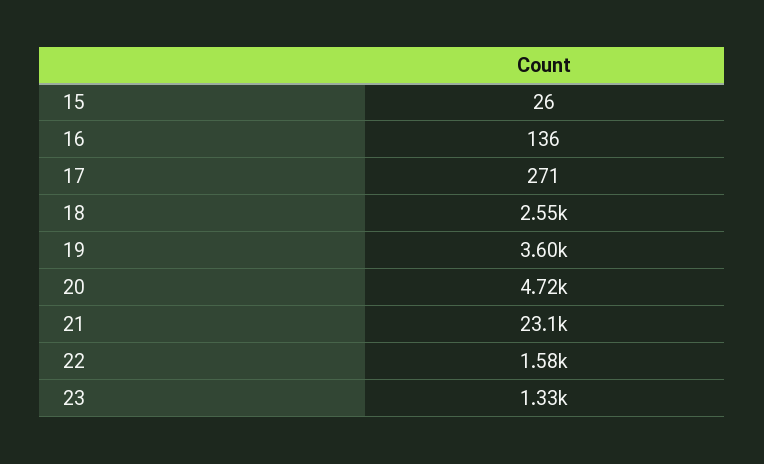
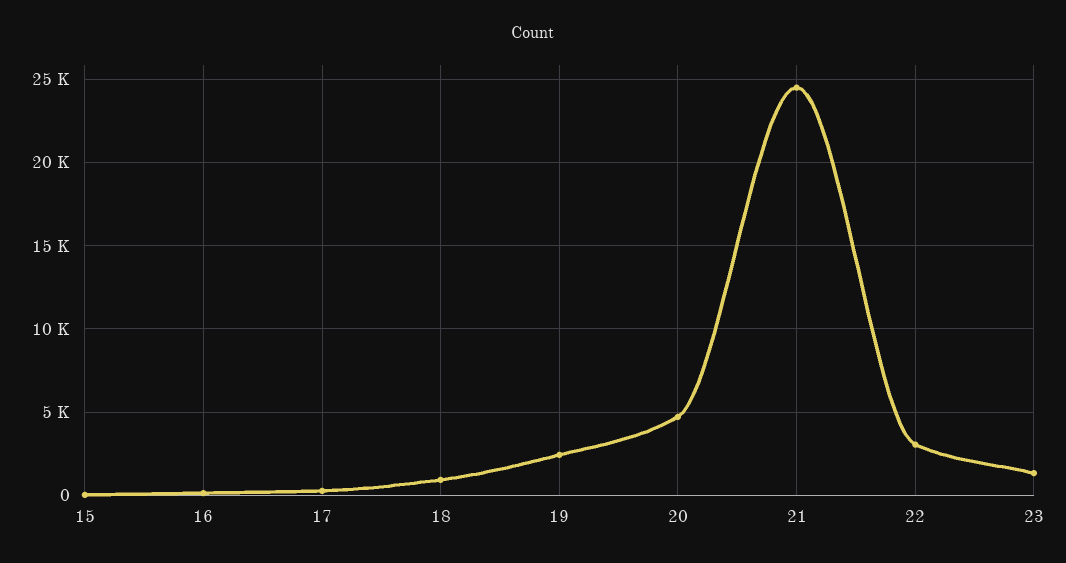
  {
    "15": 26,
    "16": 136,
    "17": 271,
-   "18": 2550,
+   "18": 1000,
-   "19": 3600,
+   "19": 2500,
    "20": 4720,
-   "21": 23100,
+   "21": 24500,
-   "22": 1580,
+   "22": 3000,
    "23": 1330
  }

